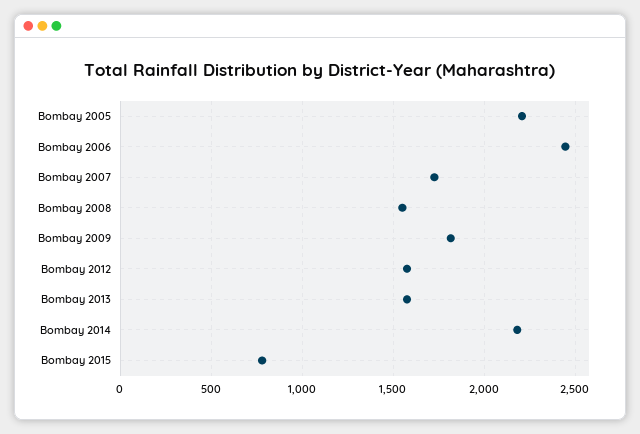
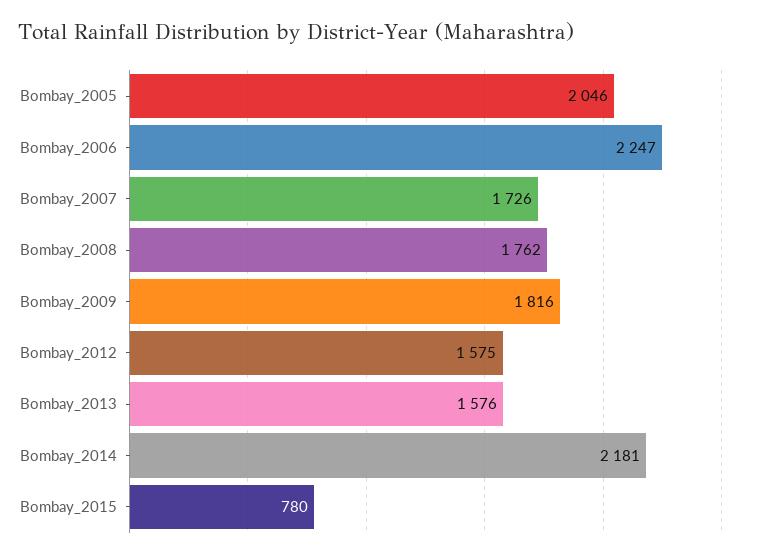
  {
-   "Bombay 2005": 2200,
+   "Bombay 2005": 2046,
-   "Bombay 2006": 2450,
+   "Bombay 2006": 2247,
    "Bombay 2007": 1726,
-   "Bombay 2008": 1550,
+   "Bombay 2008": 1762,
    "Bombay 2009": 1816,
    "Bombay 2012": 1575,
    "Bombay 2013": 1576,
    "Bombay 2014": 2181,
    "Bombay 2015": 780
  }

